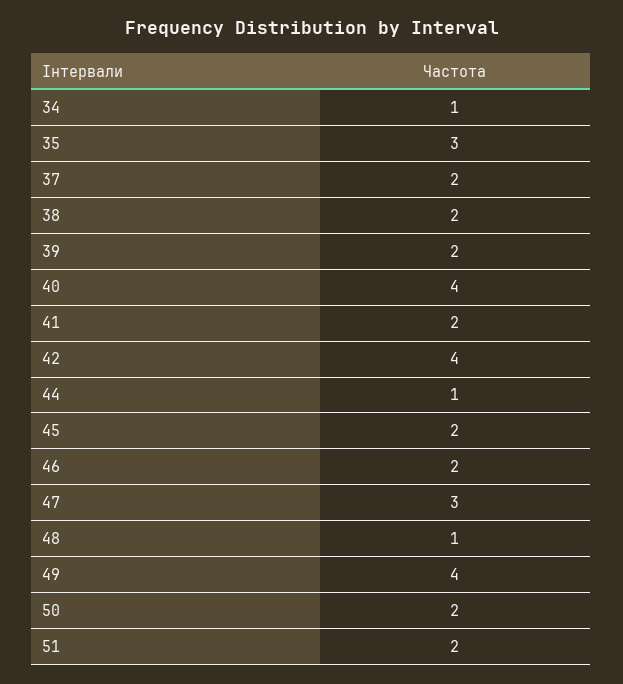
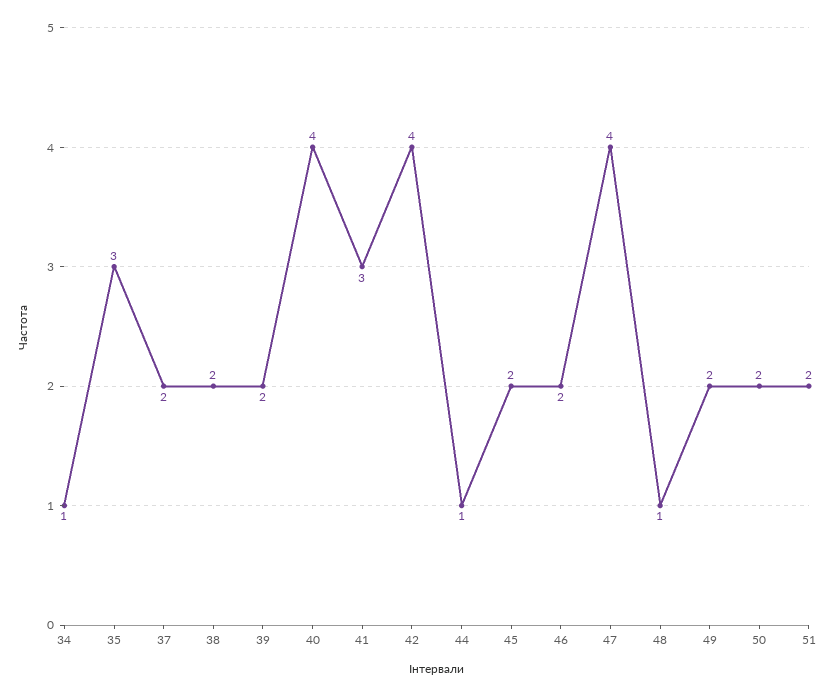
  {
    "34": 1,
    "35": 3,
    "37": 2,
    "38": 2,
    "39": 2,
    "40": 4,
-   "41": 2,
+   "41": 3,
    "42": 4,
    "44": 1,
    "45": 2,
    "46": 2,
-   "47": 3,
+   "47": 4,
    "48": 1,
-   "49": 4,
+   "49": 2,
    "50": 2,
    "51": 2
  }

